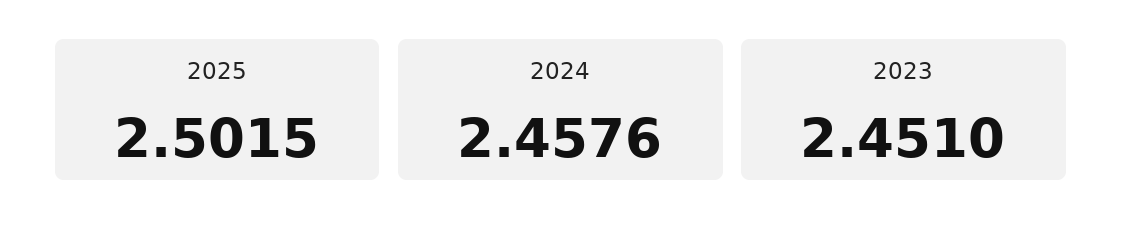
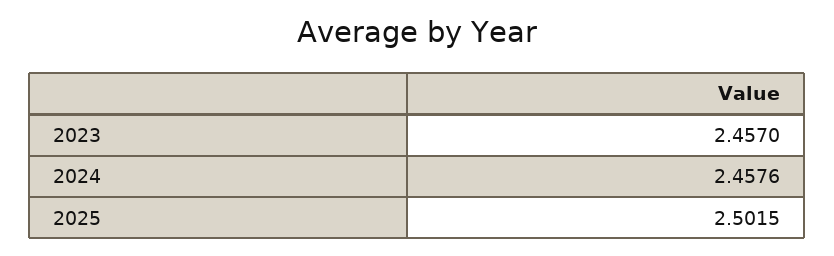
  {
    "2025": 2.5015,
    "2024": 2.4576,
-   "2023": 2.451
+   "2023": 2.457
  }

